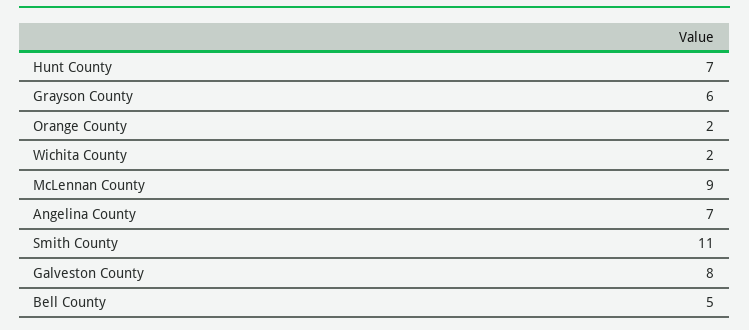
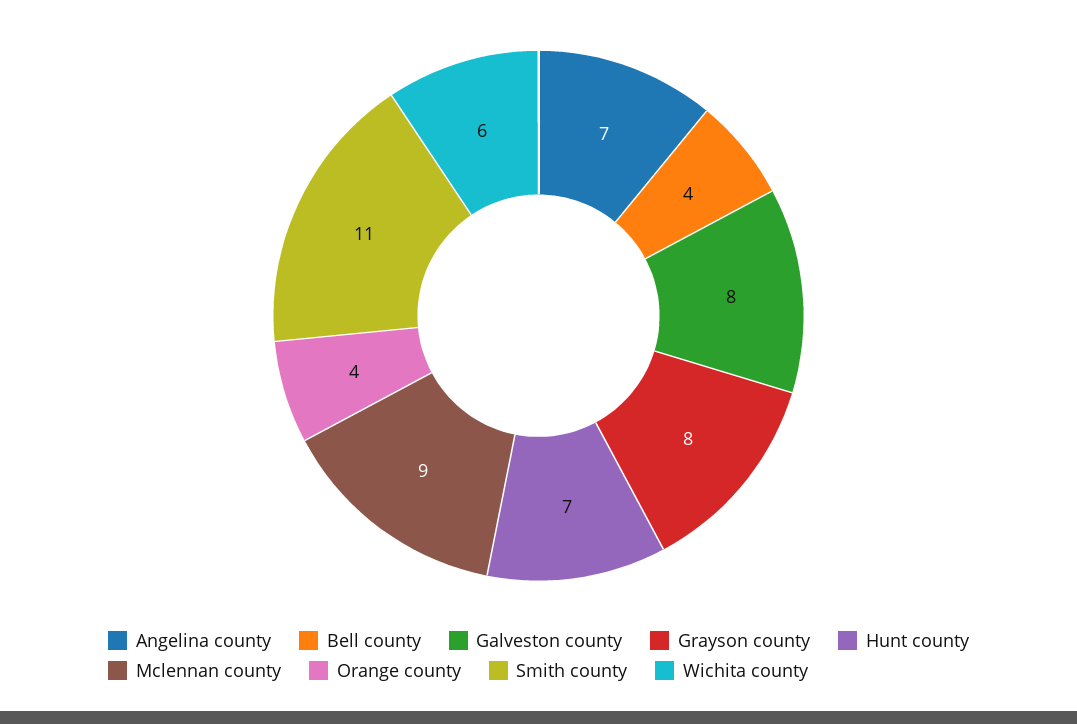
  {
    "Hunt County": 7,
-   "Grayson County": 6,
+   "Grayson County": 8,
-   "Orange County": 2,
+   "Orange County": 4,
-   "Wichita County": 2,
+   "Wichita County": 6,
    "McLennan County": 9,
    "Angelina County": 7,
    "Smith County": 11,
    "Galveston County": 8,
-   "Bell County": 5
+   "Bell County": 4
  }

